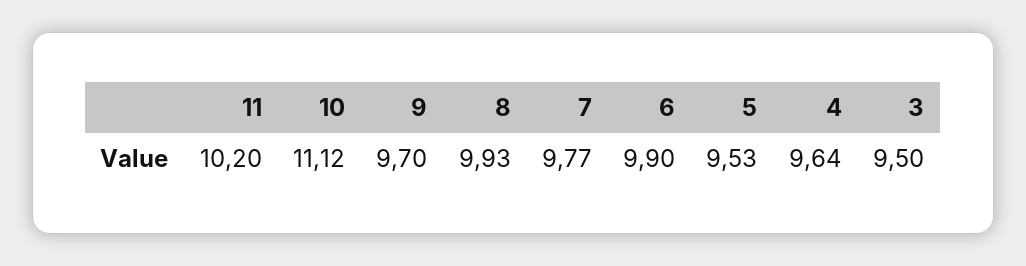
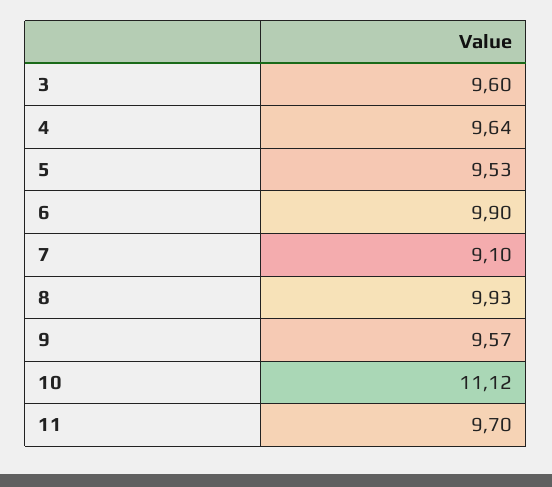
  {
-   "11": 10.2,
+   "11": 9.7,
    "10": 11.12,
-   "9": 9.7,
+   "9": 9.57,
    "8": 9.93,
-   "7": 9.77,
+   "7": 9.1,
    "6": 9.9,
    "5": 9.53,
    "4": 9.64,
-   "3": 9.5
+   "3": 9.6
  }

